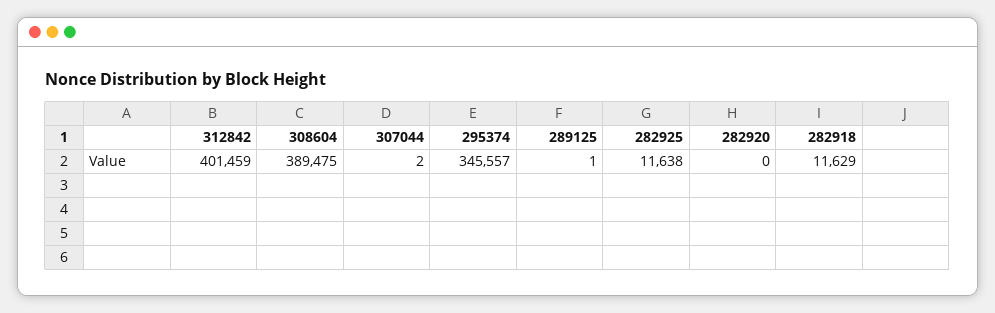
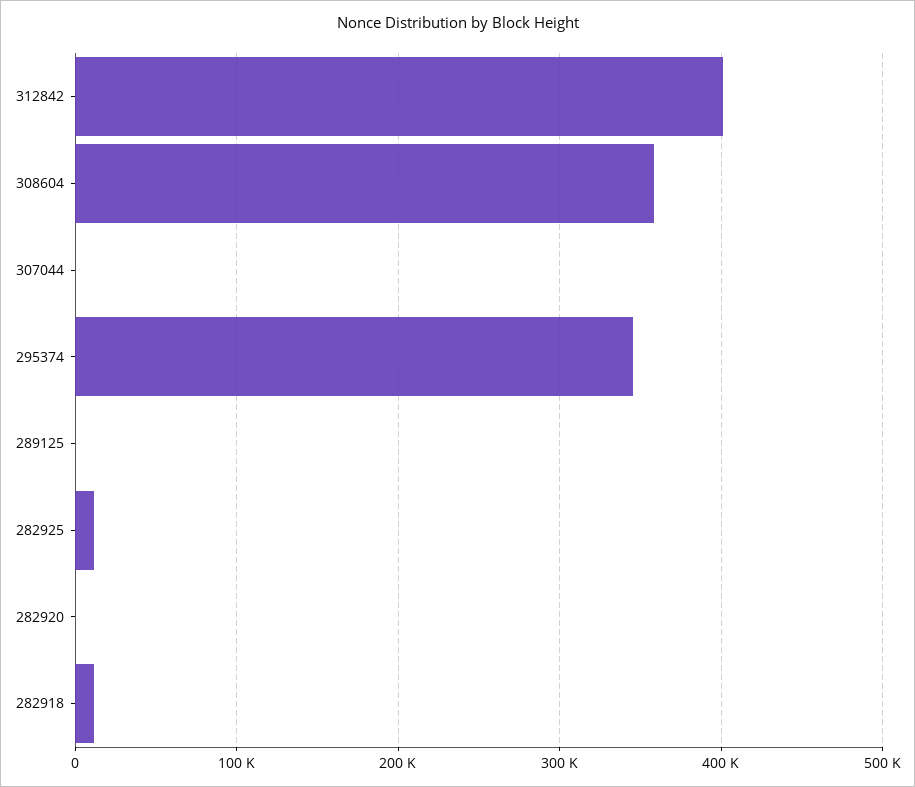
  {
    "312842": 401459,
-   "308604": 389475,
+   "308604": 360000,
    "307044": 2,
    "295374": 345557,
    "289125": 1,
    "282925": 11638,
    "282920": 0,
    "282918": 11629
  }

